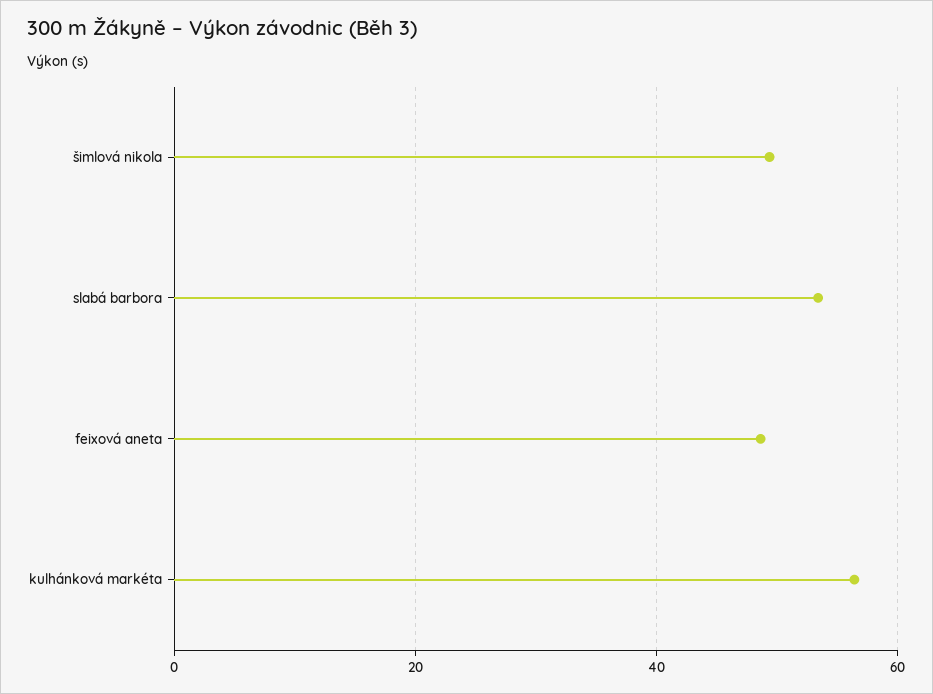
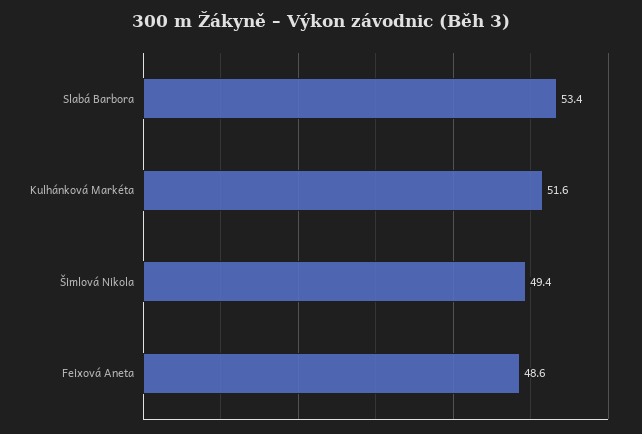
  {
    "šimlová nikola": 49.4,
    "slabá barbora": 53.4,
    "feixová aneta": 48.6,
-   "kulhánková markéta": 56
+   "kulhánková markéta": 51.6
  }

